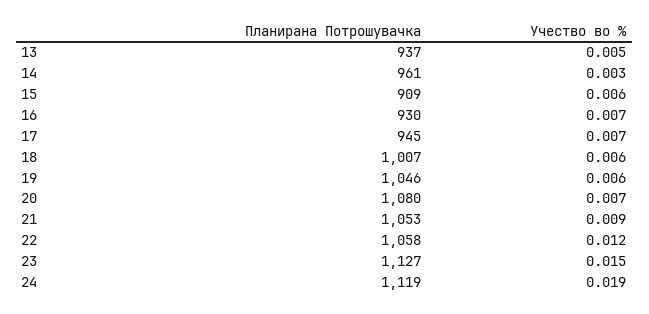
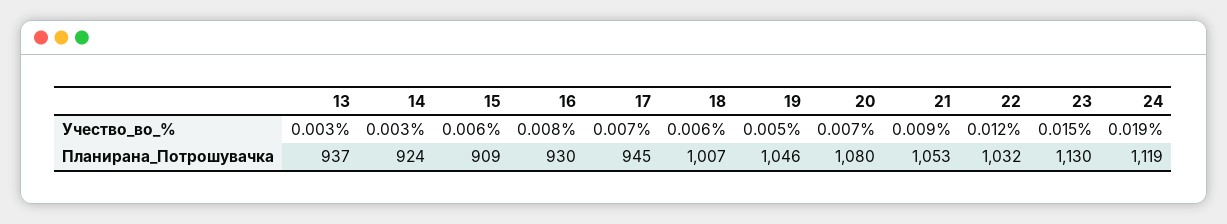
  {
    "Планирана Потрошувачка": {
      "13": 937,
-     "14": 961,
+     "14": 924,
      "15": 909,
      "16": 930,
      "17": 945,
      "18": 1007,
      "19": 1046,
      "20": 1080,
      "21": 1053,
-     "22": 1058,
+     "22": 1032,
-     "23": 1127,
+     "23": 1130,
      "24": 1119
    },
    "Учество во %": {
-     "13": 0.005,
+     "13": 0.003,
      "14": 0.003,
      "15": 0.006,
-     "16": 0.007,
+     "16": 0.008,
      "17": 0.007,
      "18": 0.006,
-     "19": 0.006,
+     "19": 0.005,
      "20": 0.007,
      "21": 0.009,
      "22": 0.012,
      "23": 0.015,
      "24": 0.019
    }
  }

